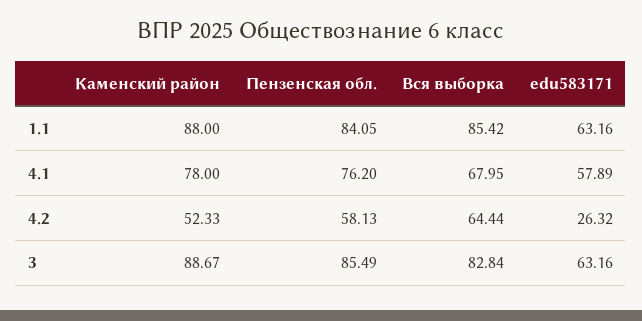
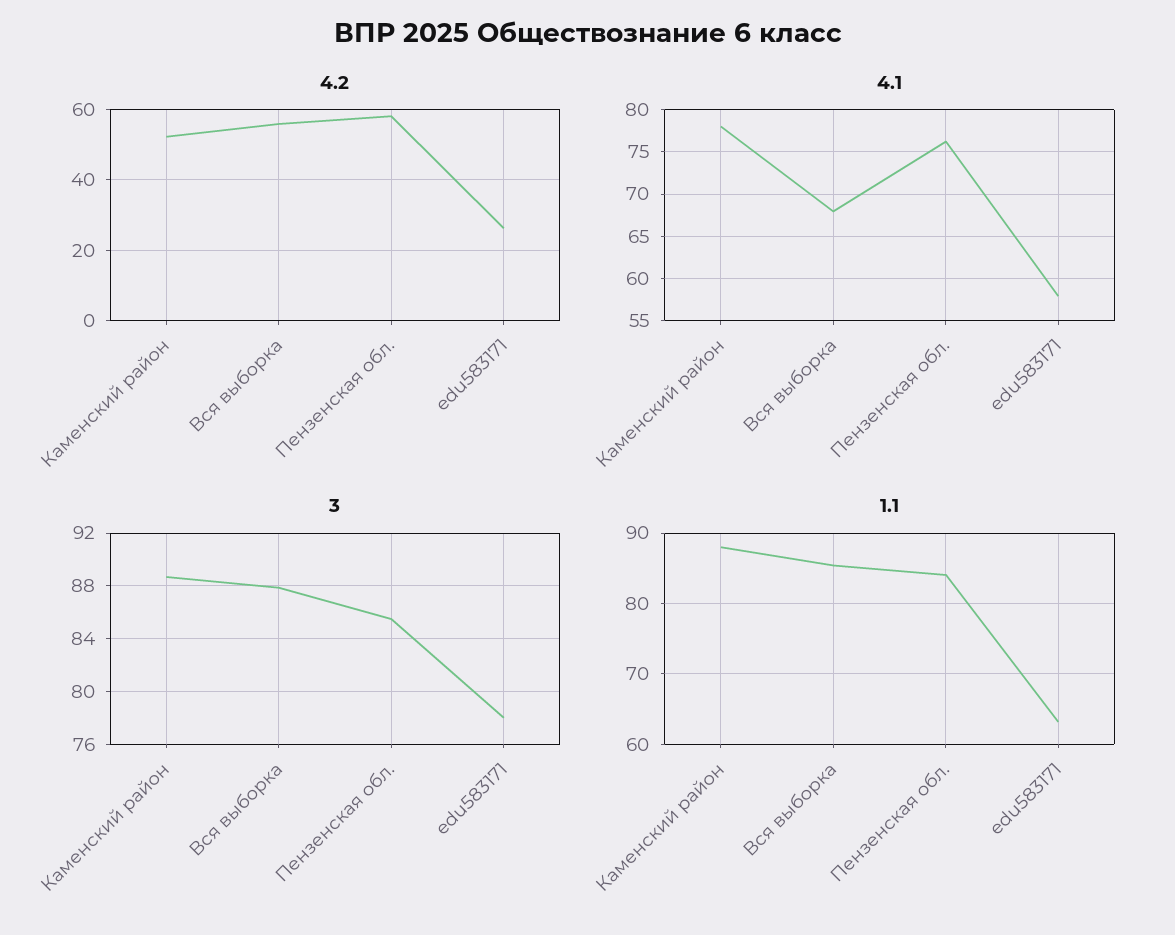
  {
    "1.1": {
      "Каменский район": 88,
      "Пензенская обл.": 84.05,
      "Вся выборка": 85.42,
      "edu583171": 63.16
    },
    "4.1": {
      "Каменский район": 78,
      "Пензенская обл.": 76.2,
      "Вся выборка": 67.95,
      "edu583171": 57.89
    },
    "4.2": {
      "Каменский район": 52.33,
      "Пензенская обл.": 58.13,
-     "Вся выборка": 64.44,
+     "Вся выборка": 56,
      "edu583171": 26.32
    },
    "3": {
      "Каменский район": 88.67,
      "Пензенская обл.": 85.49,
-     "Вся выборка": 82.84,
+     "Вся выборка": 88,
-     "edu583171": 63.16
+     "edu583171": 78
    }
  }

